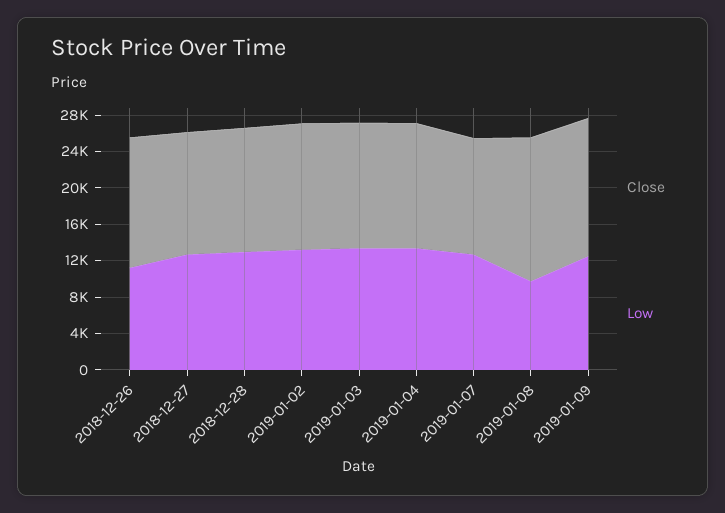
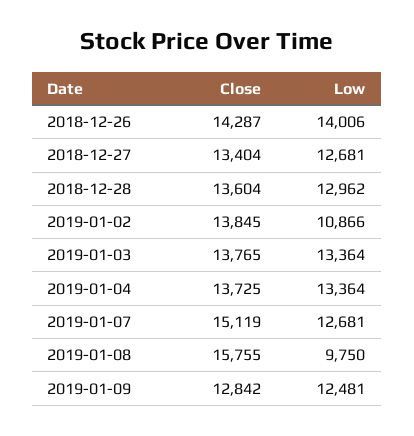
  {
    "Close": {
      "2018-12-26": 14287,
      "2018-12-27": 13404,
      "2018-12-28": 13604,
      "2019-01-02": 13845,
      "2019-01-03": 13765,
      "2019-01-04": 13725,
-     "2019-01-07": 13000,
+     "2019-01-07": 15119,
      "2019-01-08": 15755,
-     "2019-01-09": 15000
+     "2019-01-09": 12842
    },
    "Low": {
-     "2018-12-26": 11000,
+     "2018-12-26": 14006,
      "2018-12-27": 12681,
      "2018-12-28": 12962,
-     "2019-01-02": 13000,
+     "2019-01-02": 10866,
      "2019-01-03": 13364,
      "2019-01-04": 13364,
      "2019-01-07": 12681,
      "2019-01-08": 9750,
      "2019-01-09": 12481
    }
  }

